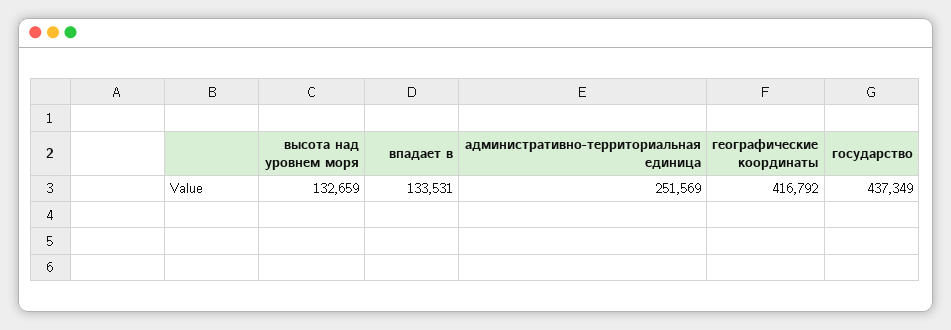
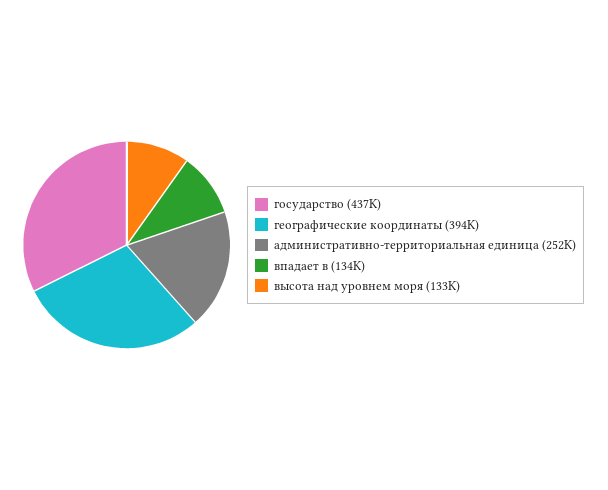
  {
    "высота над уровнем моря": 132659,
    "впадает в": 133531,
    "административно-территориальная единица": 251569,
-   "географические координаты": 416792,
+   "географические координаты": 394000,
    "государство": 437349
  }

